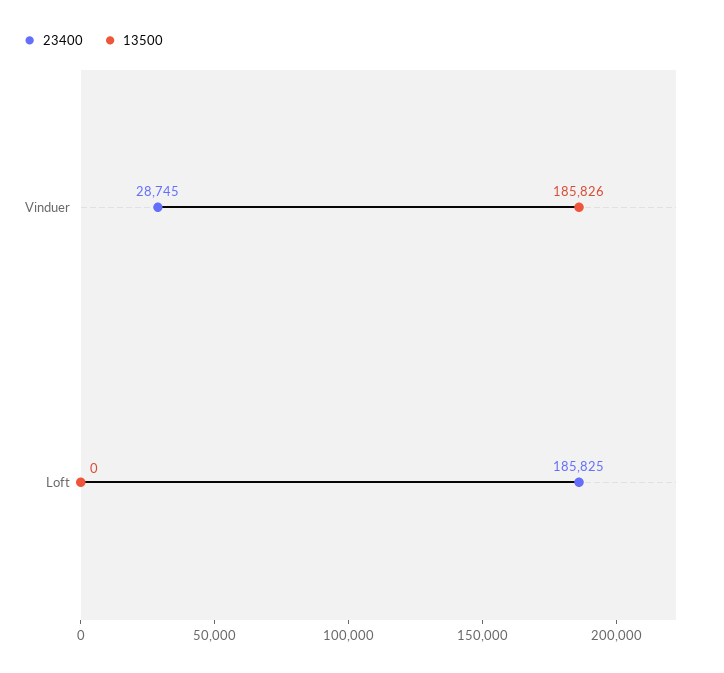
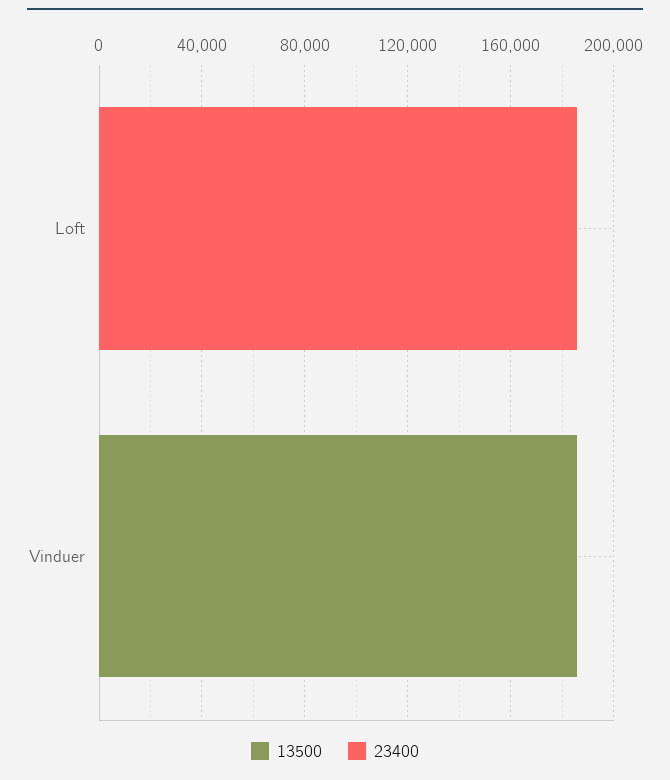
  {
    "23400": {
-     "Vinduer": 28745,
+     "Vinduer": 0,
      "Loft": 185825
    },
    "13500": {
      "Vinduer": 185826,
      "Loft": 0
    }
  }

